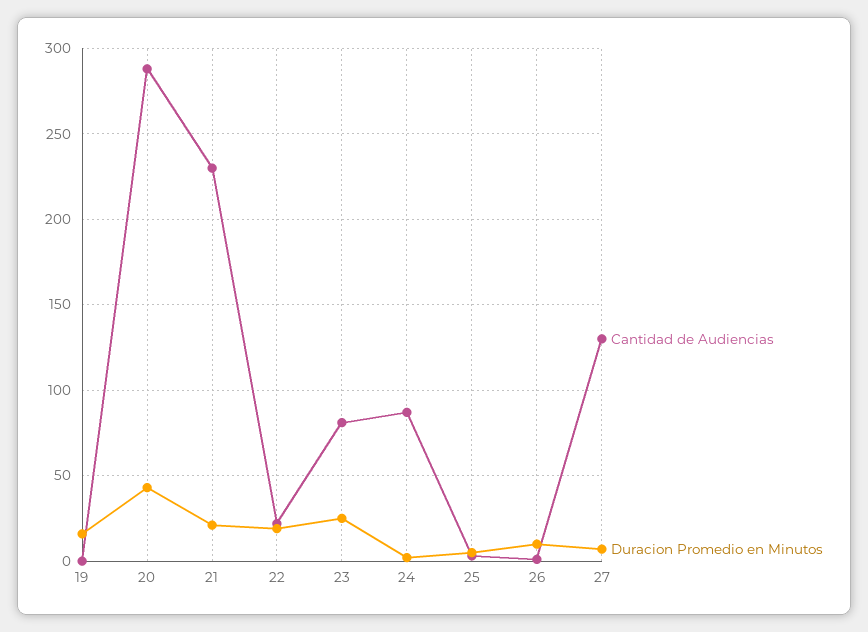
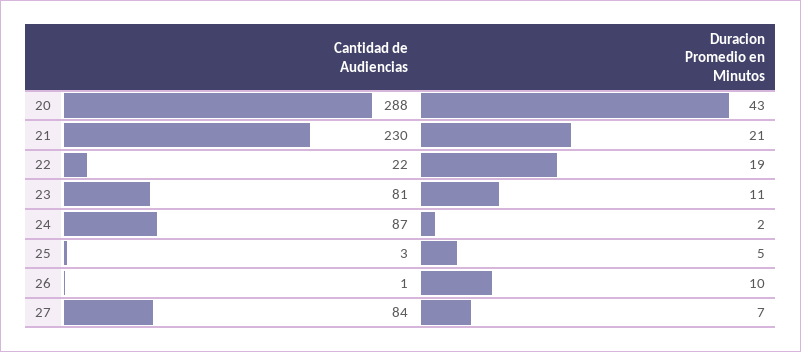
  {
    "Cantidad de Audiencias": {
-     "19": 0,
      "20": 288,
      "21": 230,
      "22": 22,
      "23": 81,
      "24": 87,
      "25": 3,
      "26": 1,
-     "27": 130
+     "27": 84
    },
    "Duracion Promedio en Minutos": {
-     "19": 15,
      "20": 43,
      "21": 21,
      "22": 19,
-     "23": 25,
+     "23": 11,
      "24": 2,
      "25": 5,
      "26": 10,
      "27": 7
    }
  }

